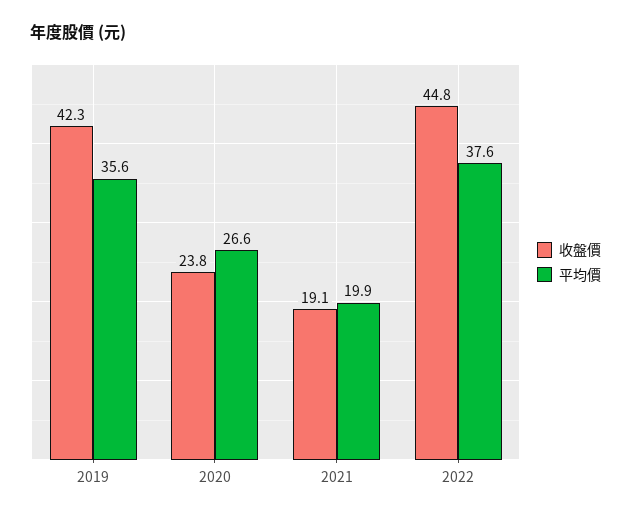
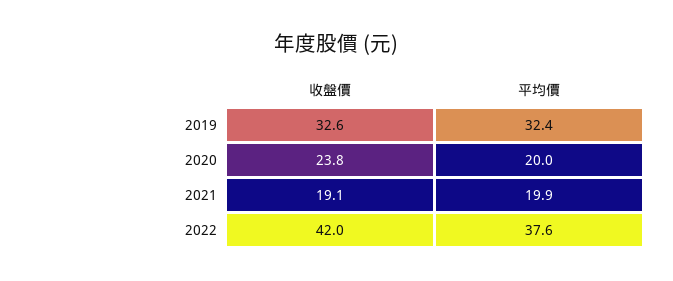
  {
    "收盤價": {
-     "2019": 42.3,
+     "2019": 32.6,
      "2020": 23.8,
      "2021": 19.1,
-     "2022": 44.8
+     "2022": 42
    },
    "平均價": {
-     "2019": 35.6,
+     "2019": 32.4,
-     "2020": 26.6,
+     "2020": 20,
      "2021": 19.9,
      "2022": 37.6
    }
  }

